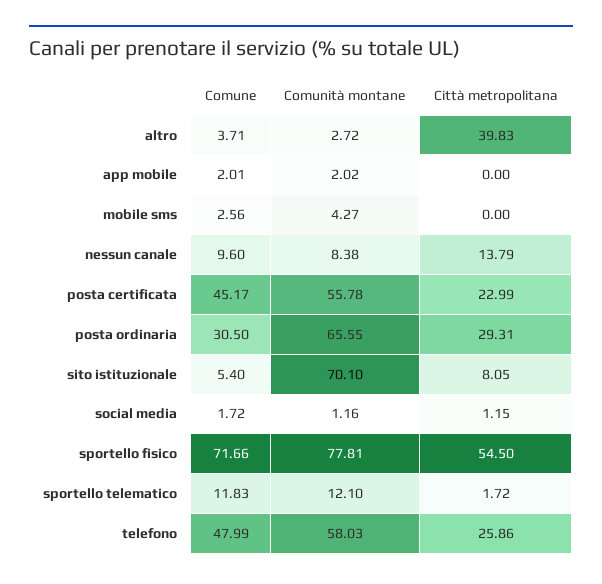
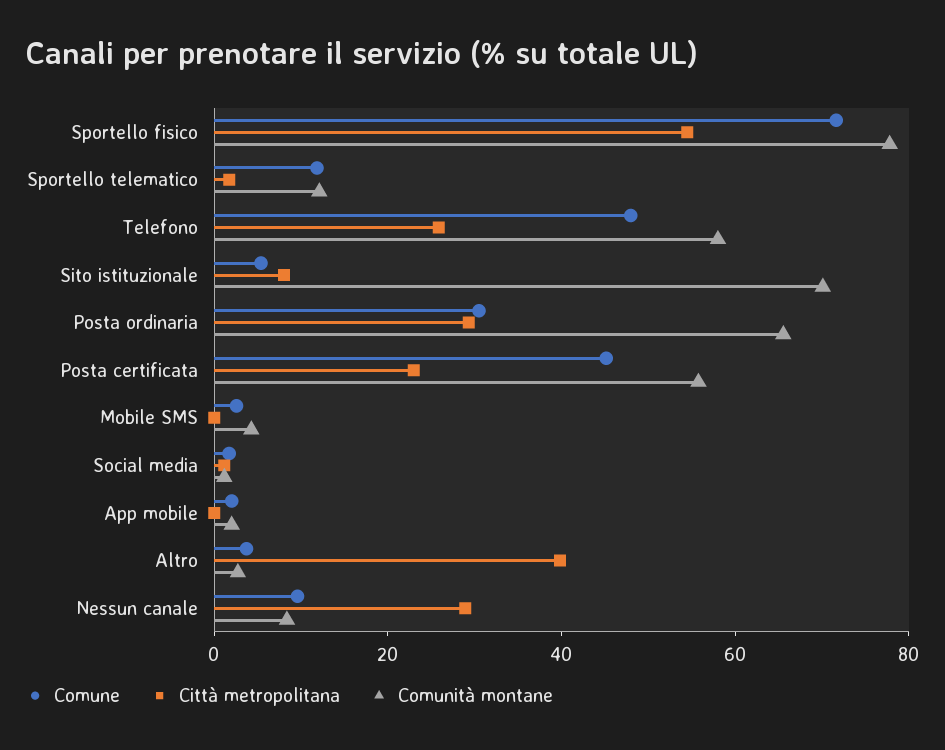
  {
    "Comune": {
      "altro": 3.71,
      "app mobile": 2.01,
      "mobile sms": 2.56,
      "nessun canale": 9.6,
      "posta certificata": 45.17,
      "posta ordinaria": 30.5,
      "sito istituzionale": 5.4,
      "social media": 1.72,
      "sportello fisico": 71.66,
      "sportello telematico": 11.83,
      "telefono": 47.99
    },
    "Comunità montane": {
      "altro": 2.72,
      "app mobile": 2.02,
      "mobile sms": 4.27,
      "nessun canale": 8.38,
      "posta certificata": 55.78,
      "posta ordinaria": 65.55,
      "sito istituzionale": 70.1,
      "social media": 1.16,
      "sportello fisico": 77.81,
      "sportello telematico": 12.1,
      "telefono": 58.03
    },
    "Città metropolitana": {
      "altro": 39.83,
      "app mobile": 0,
      "mobile sms": 0,
-     "nessun canale": 13.79,
+     "nessun canale": 30,
      "posta certificata": 22.99,
      "posta ordinaria": 29.31,
      "sito istituzionale": 8.05,
      "social media": 1.15,
      "sportello fisico": 54.5,
      "sportello telematico": 1.72,
      "telefono": 25.86
    }
  }

